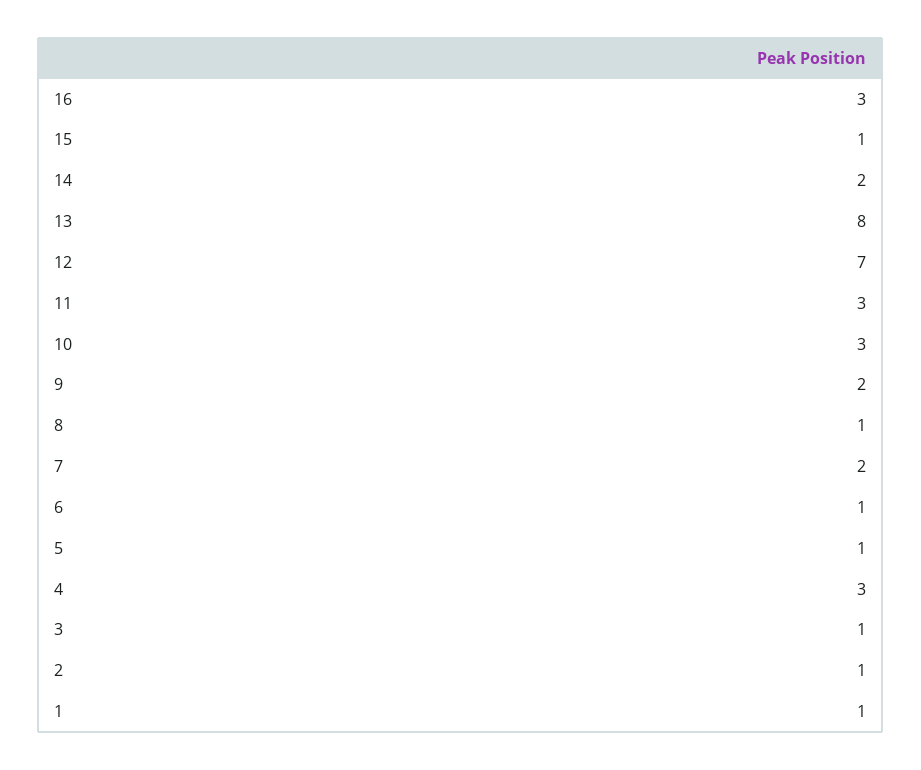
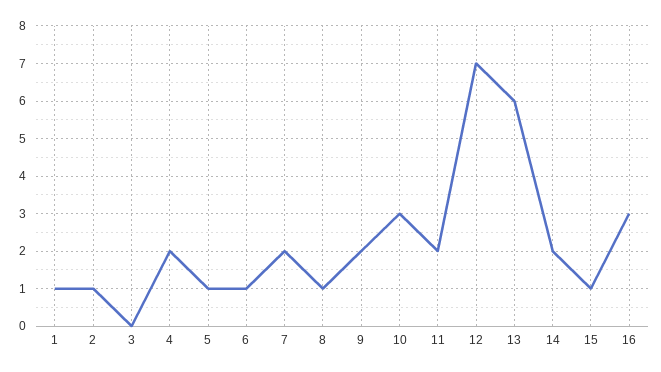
  {
    "16": 3,
    "15": 1,
    "14": 2,
-   "13": 8,
+   "13": 6,
    "12": 7,
-   "11": 3,
+   "11": 2,
    "10": 3,
    "9": 2,
    "8": 1,
    "7": 2,
    "6": 1,
    "5": 1,
-   "4": 3,
+   "4": 2,
-   "3": 1,
+   "3": 0,
    "2": 1,
    "1": 1
  }

